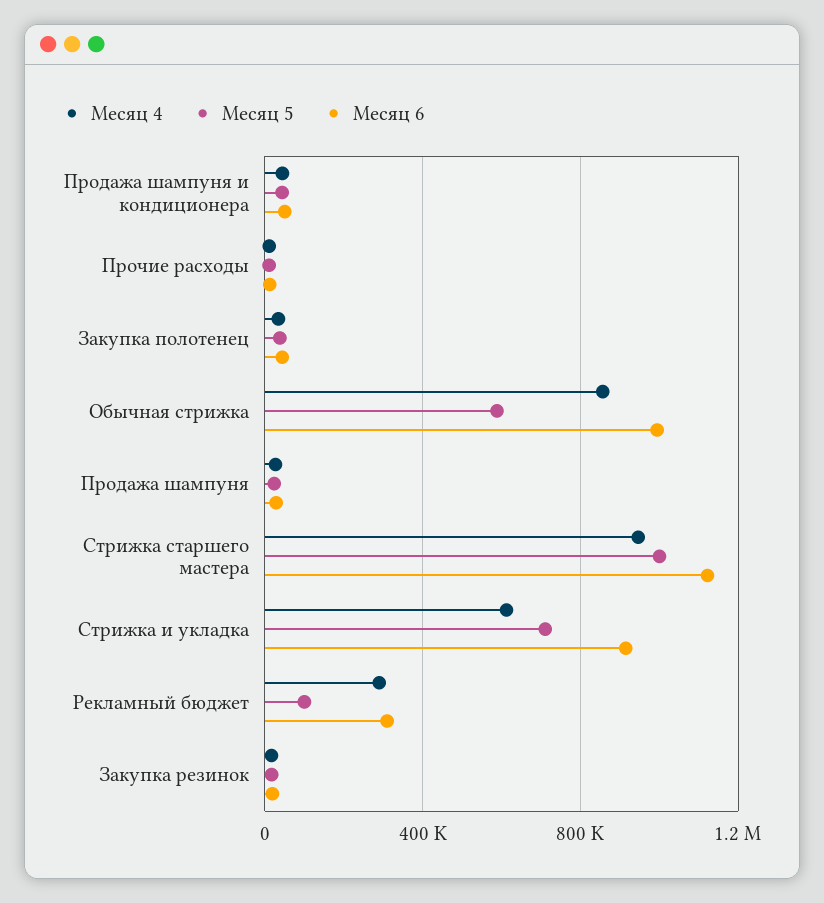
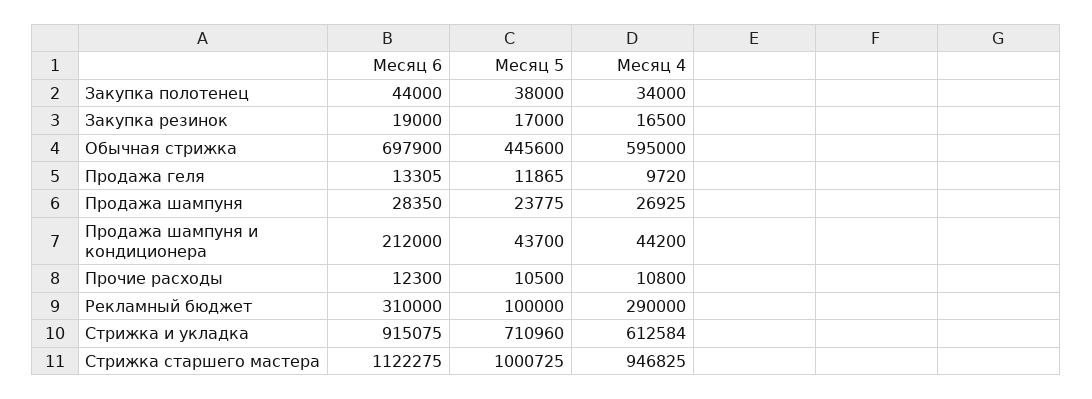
  {
    "Месяц 4": {
      "Продажа шампуня и кондиционера": 44200,
      "Прочие расходы": 10800,
      "Закупка полотенец": 34000,
-     "Обычная стрижка": 850000,
+     "Обычная стрижка": 595000,
      "Продажа шампуня": 26925,
      "Стрижка старшего мастера": 946825,
      "Стрижка и укладка": 612584,
      "Рекламный бюджет": 290000,
-     "Закупка резинок": 16500
+     "Закупка резинок": 16500,
+     "Продажа геля": 9720
    },
    "Месяц 5": {
      "Продажа шампуня и кондиционера": 43700,
      "Прочие расходы": 10500,
      "Закупка полотенец": 38000,
-     "Обычная стрижка": 600000,
+     "Обычная стрижка": 445600,
      "Продажа шампуня": 23775,
      "Стрижка старшего мастера": 1000725,
      "Стрижка и укладка": 710960,
      "Рекламный бюджет": 100000,
-     "Закупка резинок": 17000
+     "Закупка резинок": 17000,
+     "Продажа геля": 11865
    },
    "Месяц 6": {
-     "Продажа шампуня и кондиционера": 50000,
+     "Продажа шампуня и кондиционера": 212000,
      "Прочие расходы": 12300,
      "Закупка полотенец": 44000,
-     "Обычная стрижка": 1000000,
+     "Обычная стрижка": 697900,
      "Продажа шампуня": 28350,
      "Стрижка старшего мастера": 1122275,
      "Стрижка и укладка": 915075,
      "Рекламный бюджет": 310000,
-     "Закупка резинок": 19000
+     "Закупка резинок": 19000,
+     "Продажа геля": 13305
    }
  }

